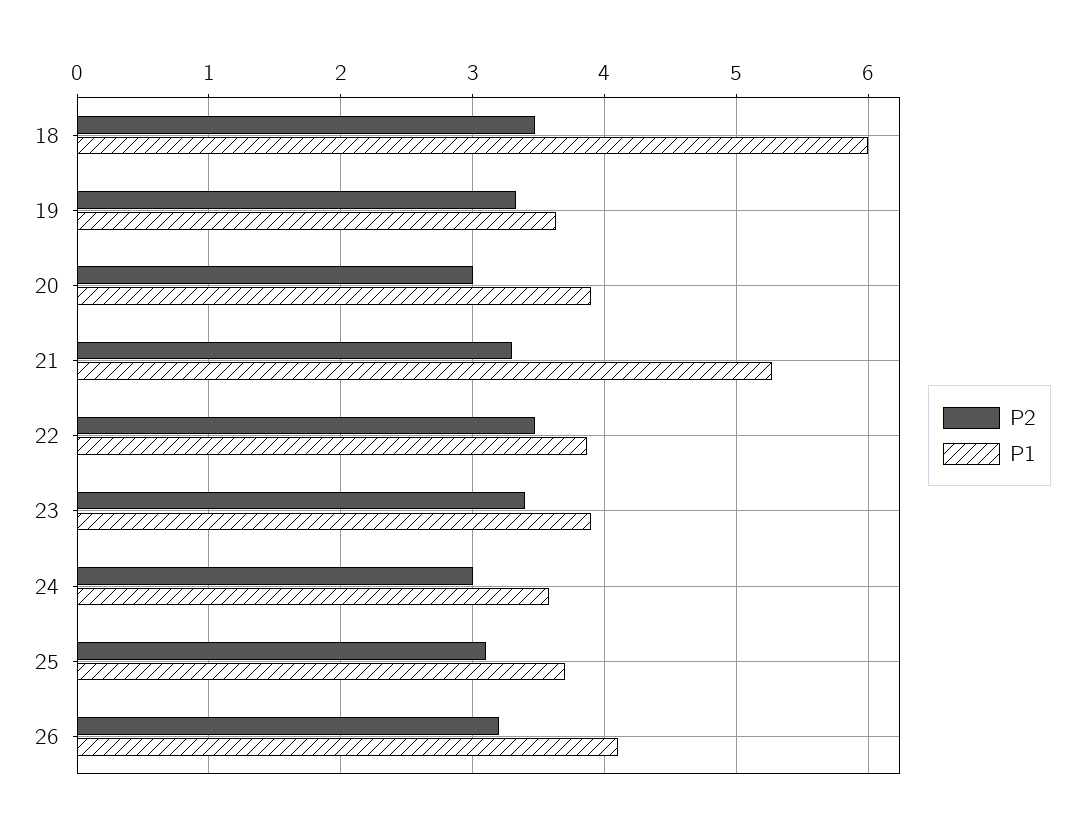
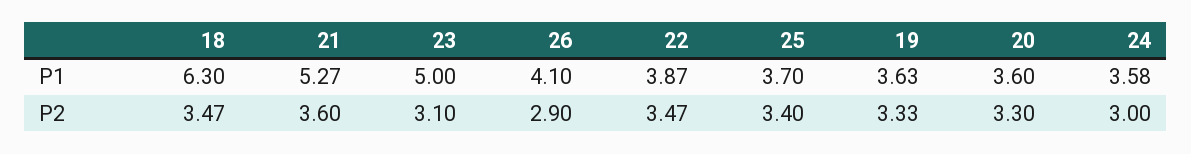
  {
    "P2": {
      "18": 3.47,
      "19": 3.33,
-     "20": 3,
+     "20": 3.3,
-     "21": 3.3,
+     "21": 3.6,
      "22": 3.47,
-     "23": 3.4,
+     "23": 3.1,
      "24": 3,
-     "25": 3.1,
+     "25": 3.4,
-     "26": 3.2
+     "26": 2.9
    },
    "P1": {
-     "18": 6,
+     "18": 6.3,
      "19": 3.63,
-     "20": 3.9,
+     "20": 3.6,
      "21": 5.27,
      "22": 3.87,
-     "23": 3.9,
+     "23": 5,
      "24": 3.58,
      "25": 3.7,
      "26": 4.1
    }
  }

